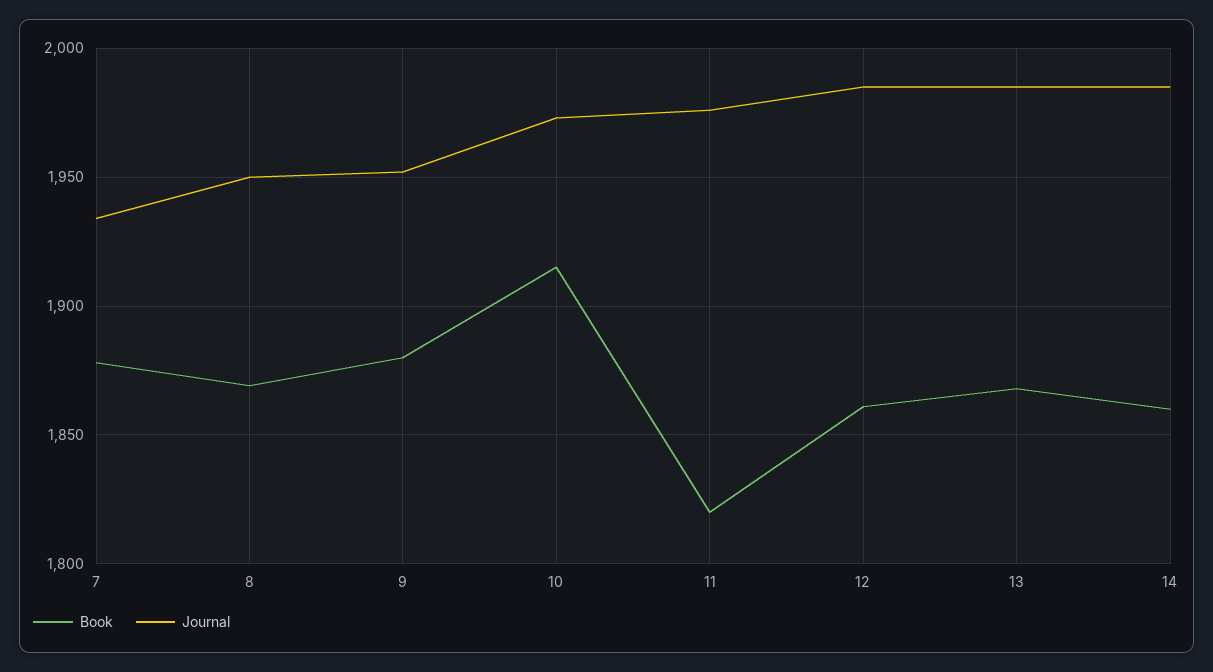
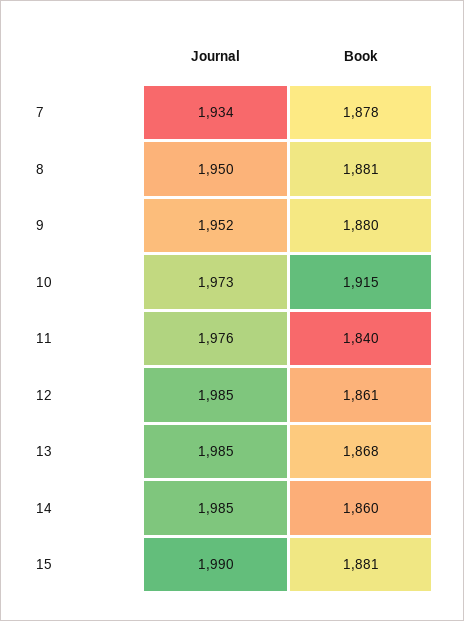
  {
    "Book": {
      "7": 1878,
-     "8": 1870,
+     "8": 1881,
      "9": 1880,
      "10": 1915,
-     "11": 1820,
+     "11": 1840,
      "12": 1861,
      "13": 1868,
-     "14": 1860
+     "14": 1860,
+     "15": 1881
    },
    "Journal": {
      "7": 1934,
      "8": 1950,
      "9": 1952,
      "10": 1973,
      "11": 1976,
      "12": 1985,
      "13": 1985,
-     "14": 1985
+     "14": 1985,
+     "15": 1990
    }
  }

